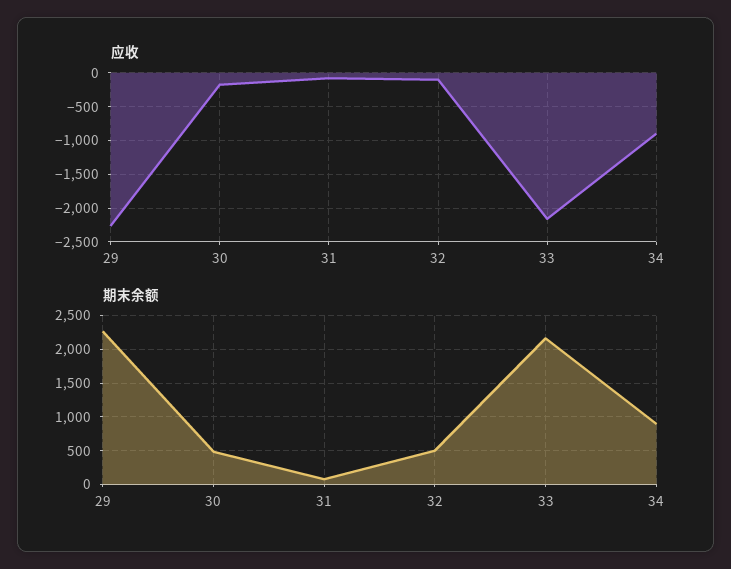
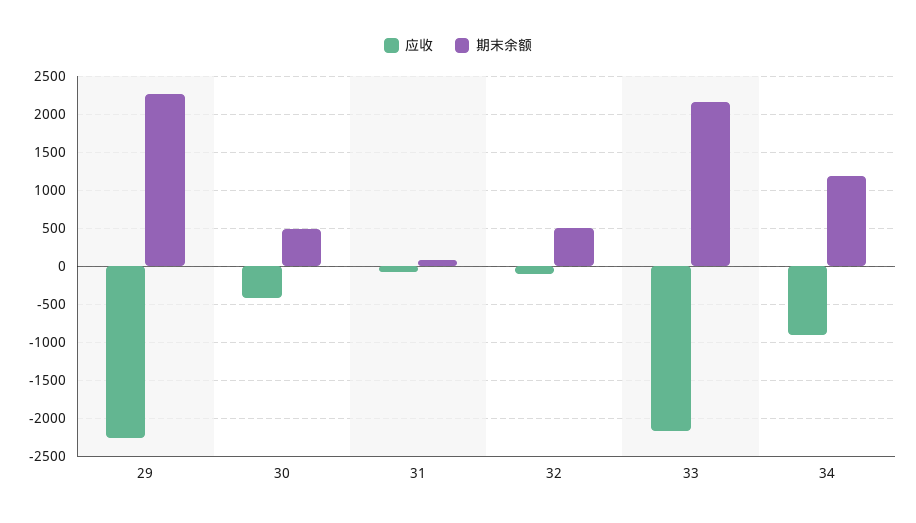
  {
    "应收": {
      "29": -2300,
-     "30": -200,
+     "30": -400,
      "31": -100,
      "32": -100,
      "33": -2200,
      "34": -900
    },
    "期末余额": {
      "29": 2300,
      "30": 500,
      "31": 100,
      "32": 500,
      "33": 2200,
-     "34": 900
+     "34": 1200
    }
  }

